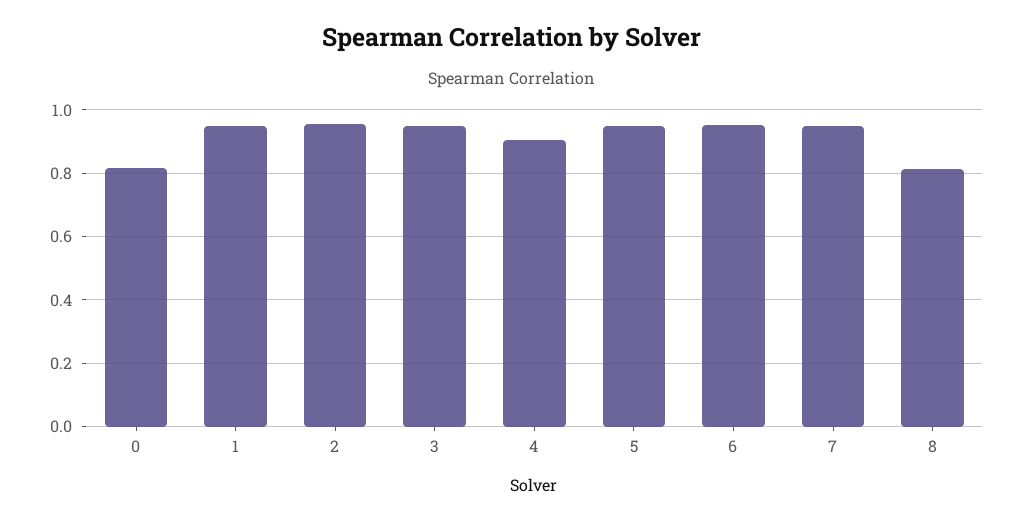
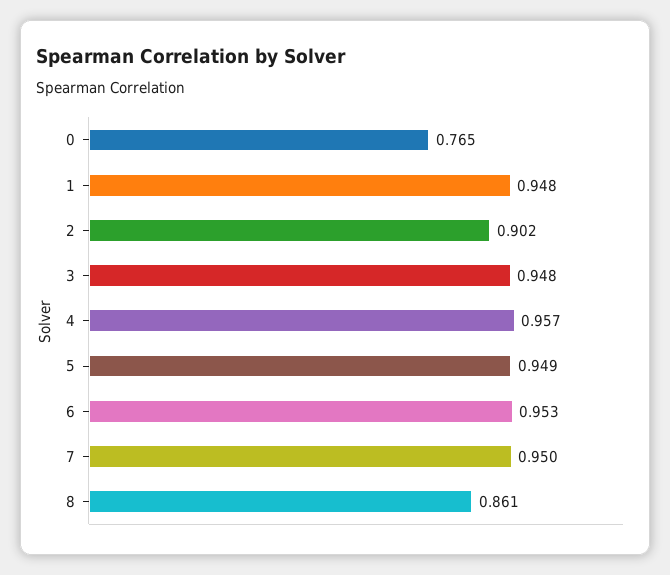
  {
-   "0": 0.82,
+   "0": 0.765,
    "1": 0.948,
-   "2": 0.96,
+   "2": 0.902,
    "3": 0.948,
-   "4": 0.9,
+   "4": 0.957,
    "5": 0.949,
    "6": 0.953,
    "7": 0.95,
-   "8": 0.82
+   "8": 0.861
  }

